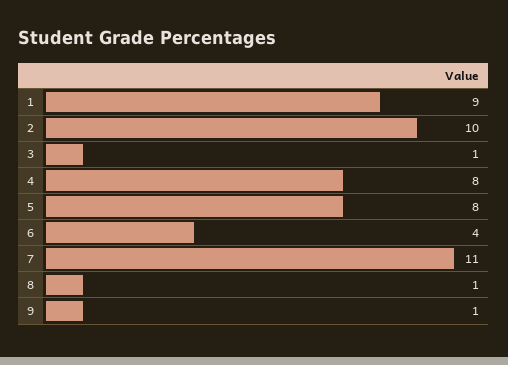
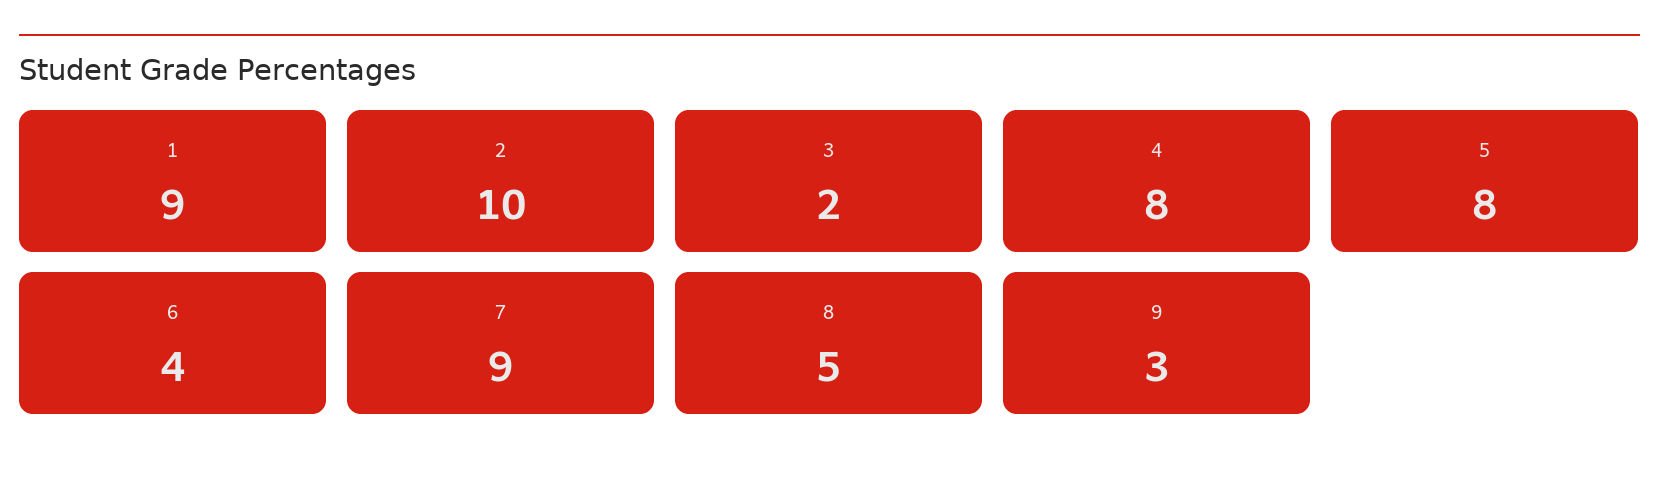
  {
    "1": 9,
    "2": 10,
-   "3": 1,
+   "3": 2,
    "4": 8,
    "5": 8,
    "6": 4,
-   "7": 11,
+   "7": 9,
-   "8": 1,
+   "8": 5,
-   "9": 1
+   "9": 3
  }

